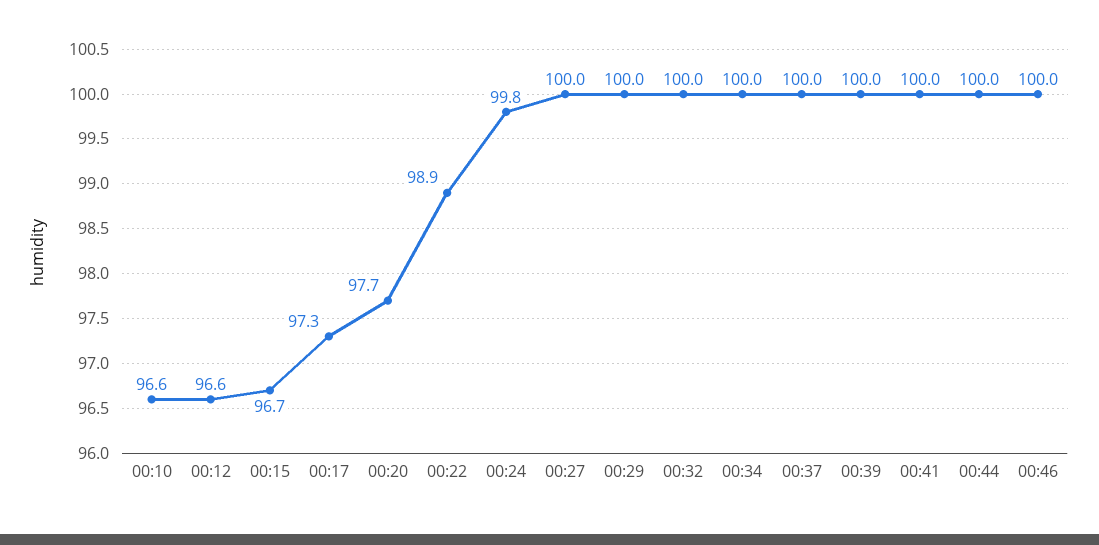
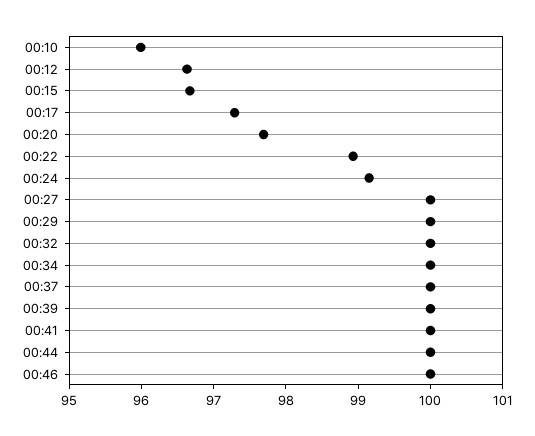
  {
-   "00:10": 96.6,
+   "00:10": 96,
    "00:12": 96.6,
    "00:15": 96.7,
    "00:17": 97.3,
    "00:20": 97.7,
    "00:22": 98.9,
-   "00:24": 99.8,
+   "00:24": 99.2,
    "00:27": 100,
    "00:29": 100,
    "00:32": 100,
    "00:34": 100,
    "00:37": 100,
    "00:39": 100,
    "00:41": 100,
    "00:44": 100,
    "00:46": 100
  }

